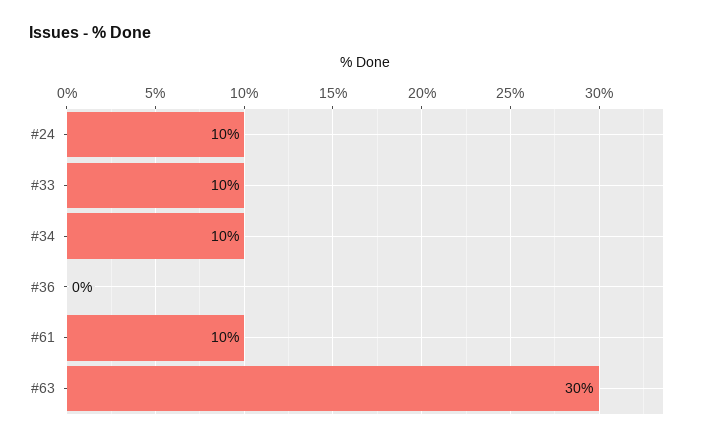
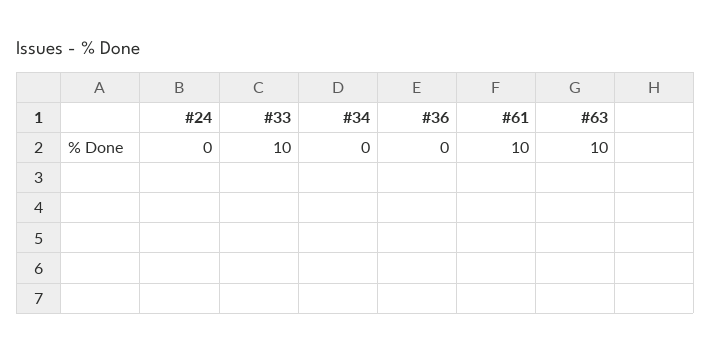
  {
-   "#24": 10,
+   "#24": 0,
    "#33": 10,
-   "#34": 10,
+   "#34": 0,
    "#36": 0,
    "#61": 10,
-   "#63": 30
+   "#63": 10
  }

